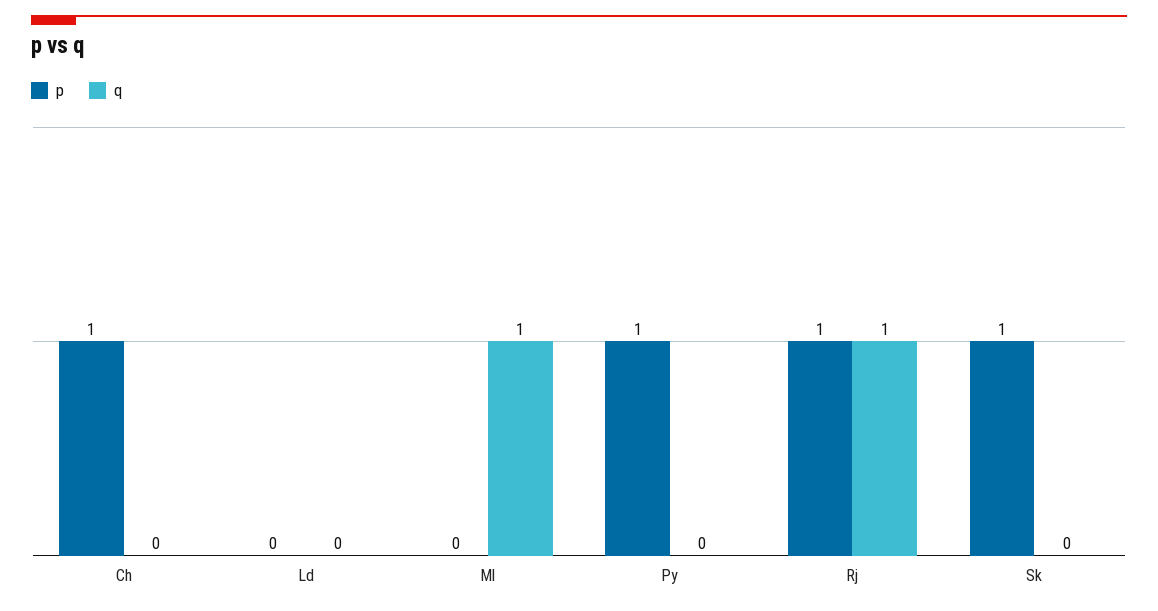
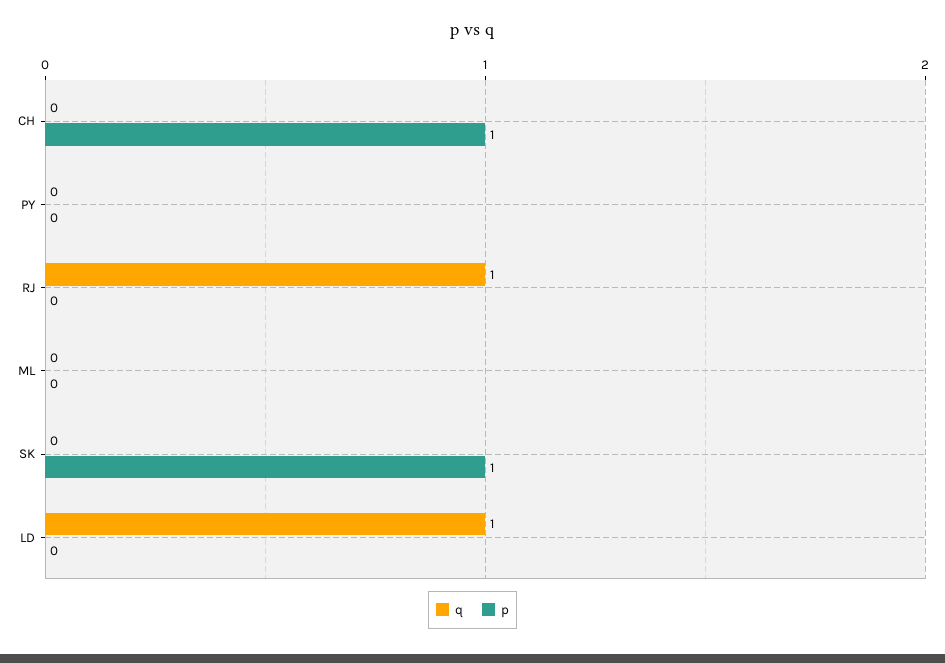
  {
    "p": {
      "Ch": 1,
      "Ld": 0,
      "Ml": 0,
-     "Py": 1,
+     "Py": 0,
-     "Rj": 1,
+     "Rj": 0,
      "Sk": 1
    },
    "q": {
      "Ch": 0,
-     "Ld": 0,
+     "Ld": 1,
-     "Ml": 1,
+     "Ml": 0,
      "Py": 0,
      "Rj": 1,
      "Sk": 0
    }
  }

